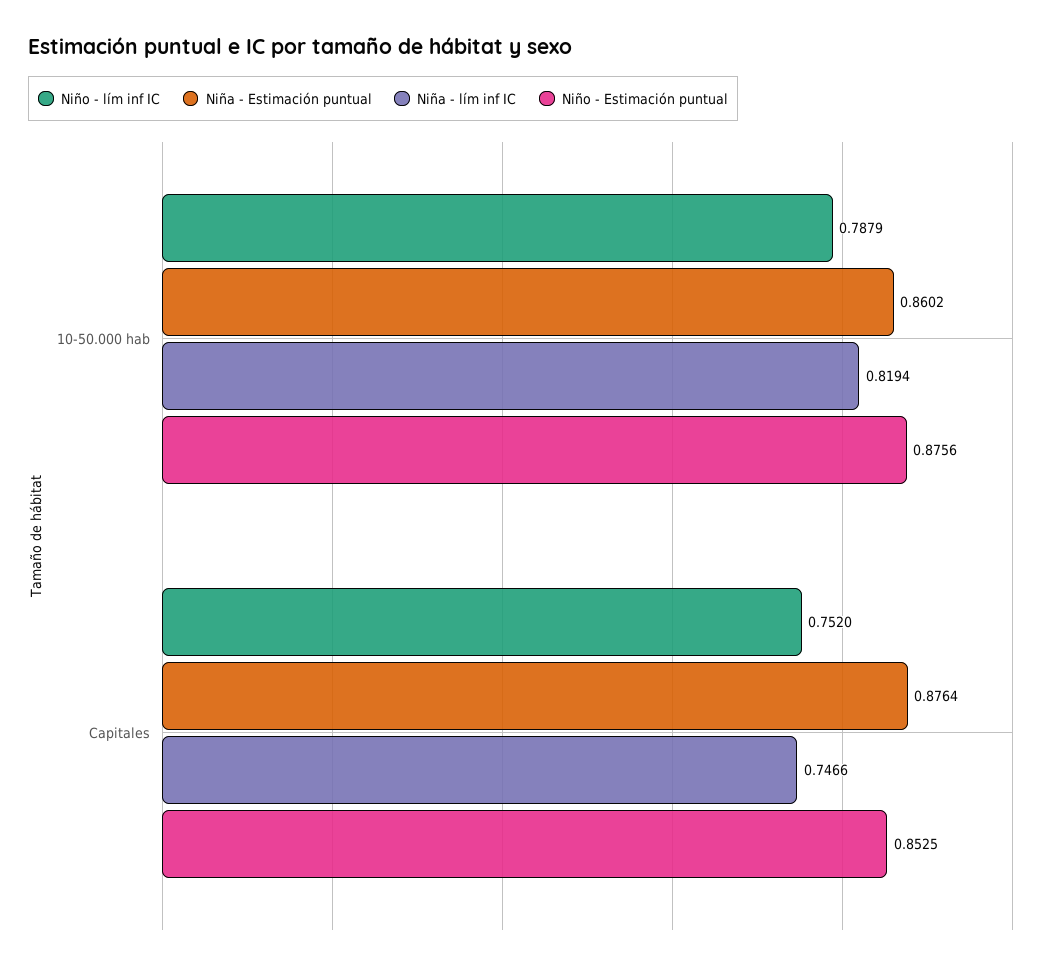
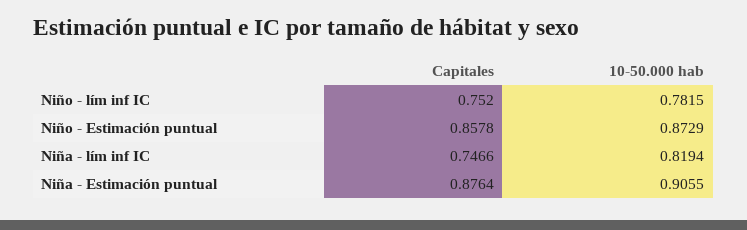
  {
    "Niño - lím inf IC": {
-     "10-50.000 hab": 0.7879,
+     "10-50.000 hab": 0.7815,
      "Capitales": 0.752
    },
    "Niña - Estimación puntual": {
-     "10-50.000 hab": 0.8602,
+     "10-50.000 hab": 0.9055,
      "Capitales": 0.8764
    },
    "Niña - lím inf IC": {
      "10-50.000 hab": 0.8194,
      "Capitales": 0.7466
    },
    "Niño - Estimación puntual": {
-     "10-50.000 hab": 0.8756,
+     "10-50.000 hab": 0.8729,
-     "Capitales": 0.8525
+     "Capitales": 0.8578
    }
  }

